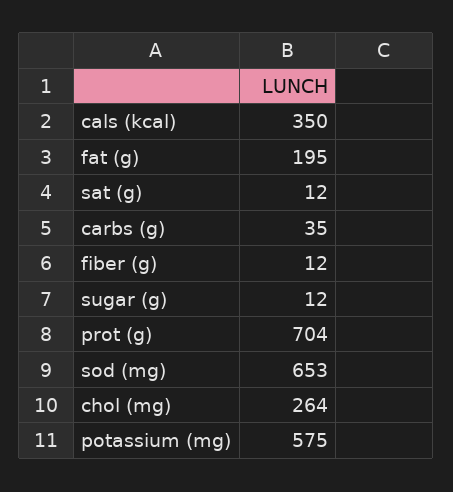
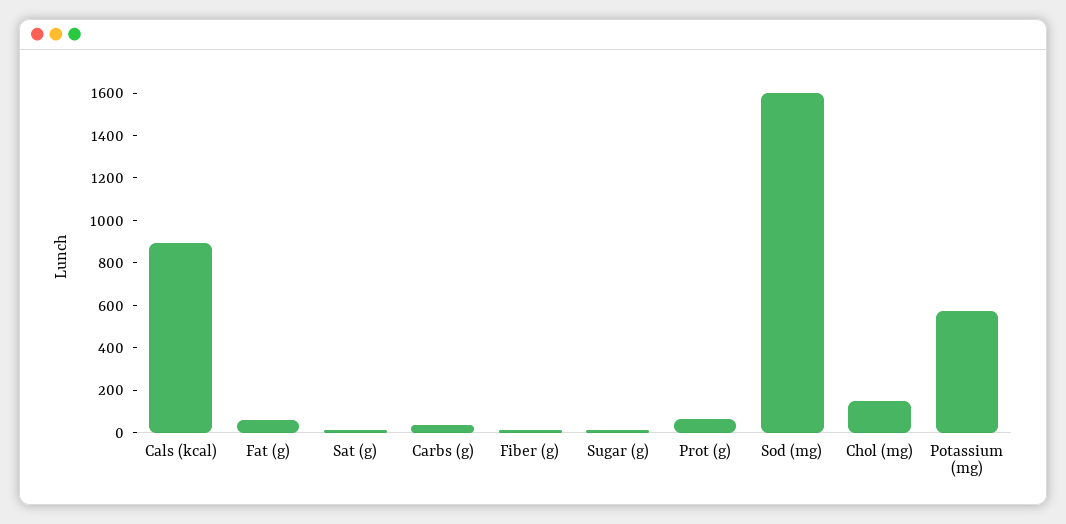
  {
-   "cals (kcal)": 350,
+   "cals (kcal)": 900,
-   "fat (g)": 195,
+   "fat (g)": 50,
    "sat (g)": 12,
    "carbs (g)": 35,
    "fiber (g)": 12,
    "sugar (g)": 12,
-   "prot (g)": 704,
+   "prot (g)": 50,
-   "sod (mg)": 653,
+   "sod (mg)": 1600,
-   "chol (mg)": 264,
+   "chol (mg)": 150,
    "potassium (mg)": 575
  }

